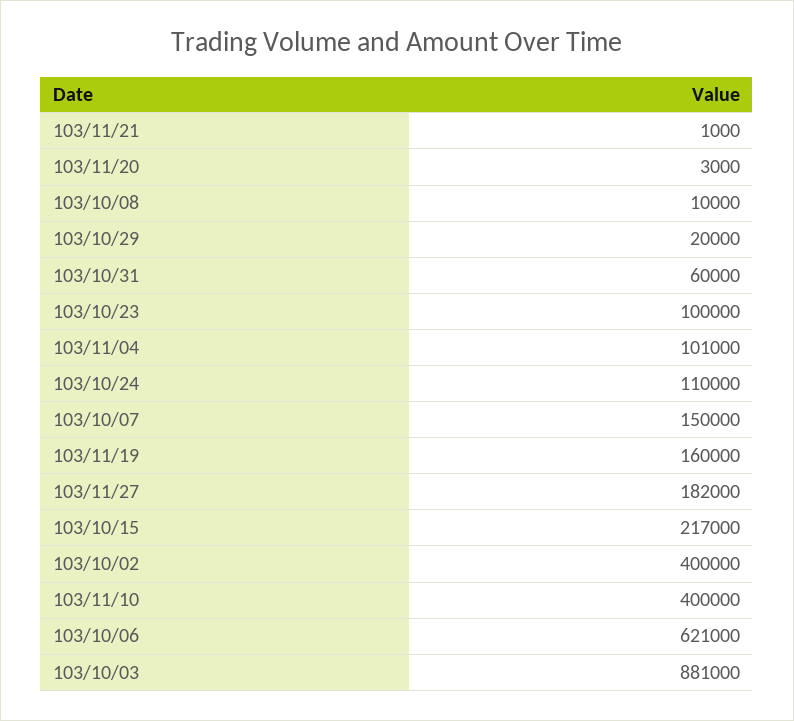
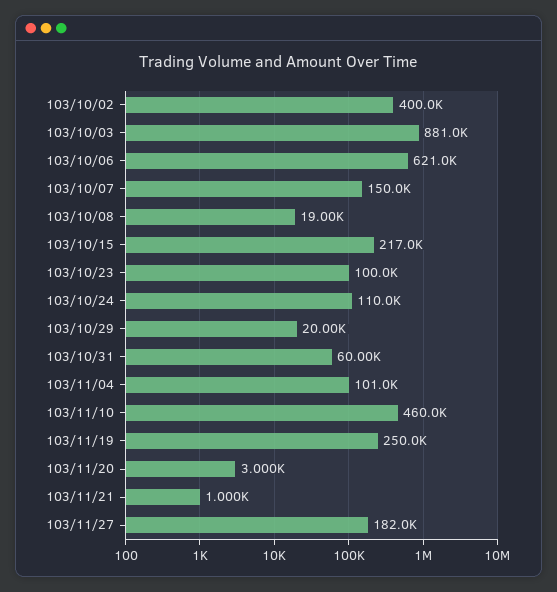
  {
    "103/11/21": 1000,
    "103/11/20": 3000,
-   "103/10/08": 10000,
+   "103/10/08": 19000,
    "103/10/29": 20000,
    "103/10/31": 60000,
    "103/10/23": 100000,
    "103/11/04": 101000,
    "103/10/24": 110000,
    "103/10/07": 150000,
-   "103/11/19": 160000,
+   "103/11/19": 250000,
    "103/11/27": 182000,
    "103/10/15": 217000,
    "103/10/02": 400000,
-   "103/11/10": 400000,
+   "103/11/10": 460000,
    "103/10/06": 621000,
    "103/10/03": 881000
  }

